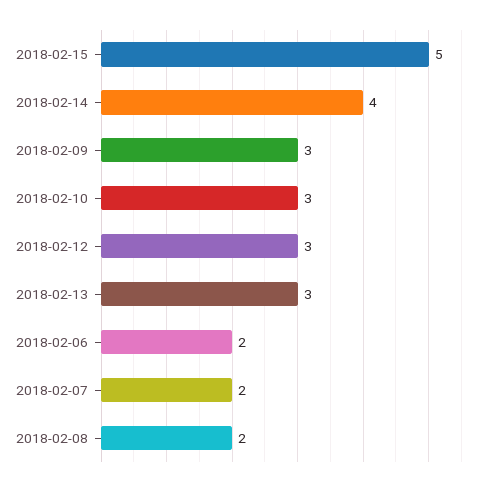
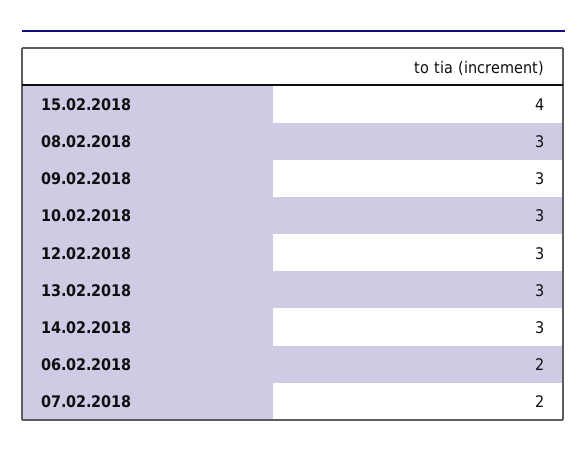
  {
-   "2018-02-15": 5,
+   "2018-02-15": 4,
-   "2018-02-14": 4,
+   "2018-02-14": 3,
    "2018-02-09": 3,
    "2018-02-10": 3,
    "2018-02-12": 3,
    "2018-02-13": 3,
    "2018-02-06": 2,
    "2018-02-07": 2,
-   "2018-02-08": 2
+   "2018-02-08": 3
  }

